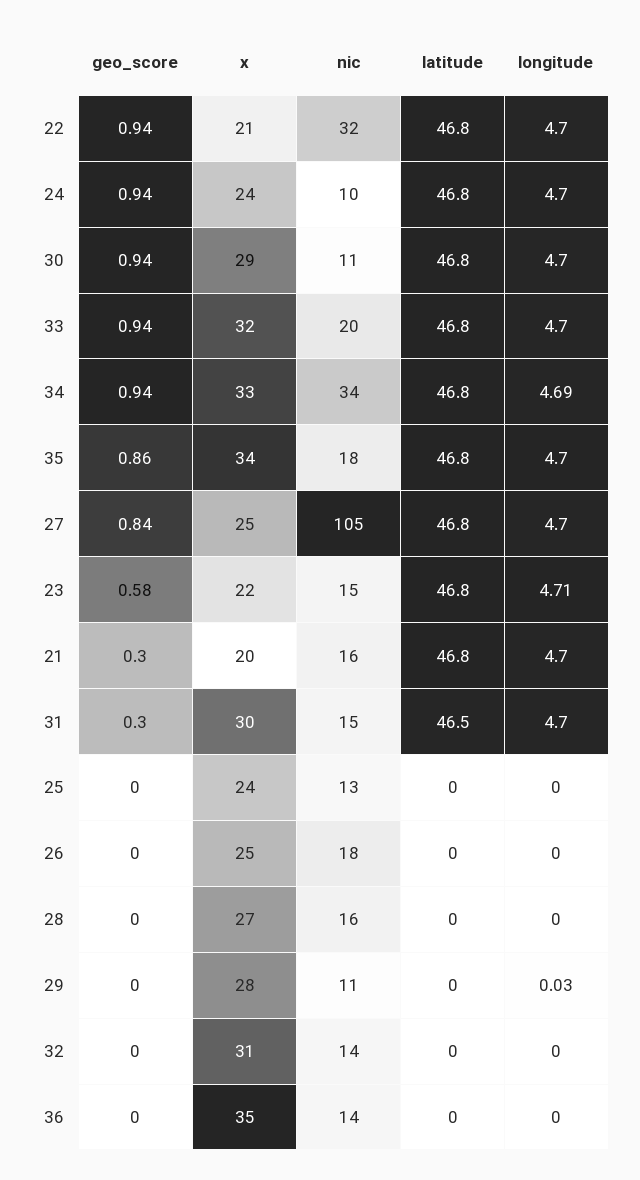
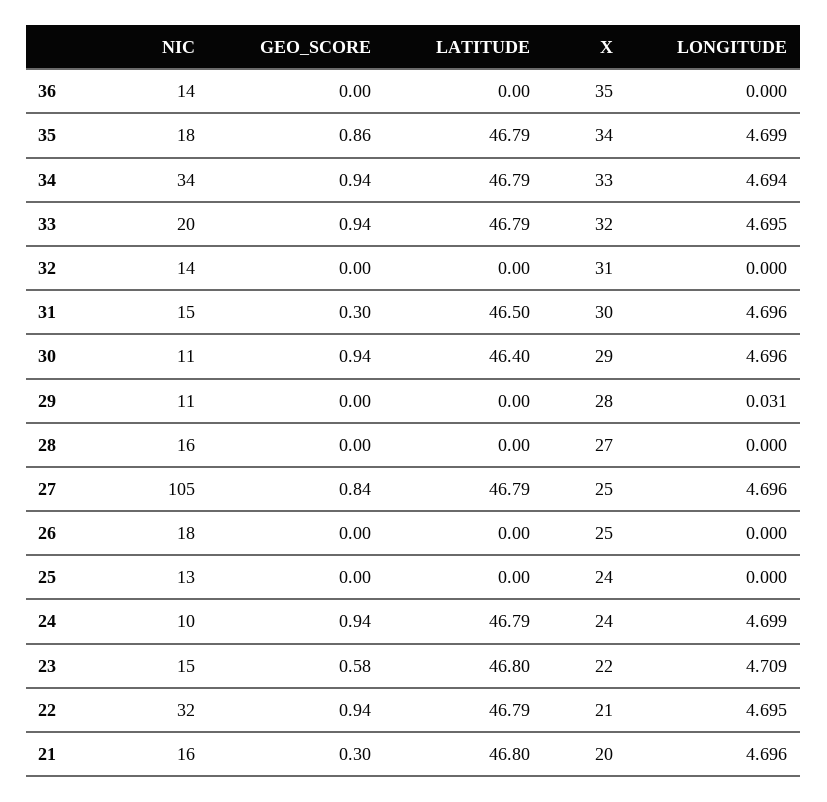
  {
    "geo_score": {
      "22": 0.94,
      "24": 0.94,
      "30": 0.94,
      "33": 0.94,
      "34": 0.94,
      "35": 0.86,
      "27": 0.84,
      "23": 0.58,
      "21": 0.3,
      "31": 0.3,
      "25": 0,
      "26": 0,
      "28": 0,
      "29": 0,
      "32": 0,
      "36": 0
    },
    "x": {
      "22": 21,
      "24": 24,
      "30": 29,
      "33": 32,
      "34": 33,
      "35": 34,
      "27": 25,
      "23": 22,
      "21": 20,
      "31": 30,
      "25": 24,
      "26": 25,
      "28": 27,
      "29": 28,
      "32": 31,
      "36": 35
    },
    "nic": {
      "22": 32,
      "24": 10,
      "30": 11,
      "33": 20,
      "34": 34,
      "35": 18,
      "27": 105,
      "23": 15,
      "21": 16,
      "31": 15,
      "25": 13,
      "26": 18,
      "28": 16,
      "29": 11,
      "32": 14,
      "36": 14
    },
    "latitude": {
      "22": 46.79,
      "24": 46.79,
-     "30": 46.8,
+     "30": 46.4,
      "33": 46.79,
      "34": 46.79,
      "35": 46.79,
      "27": 46.79,
      "23": 46.8,
      "21": 46.8,
      "31": 46.5,
      "25": 0,
      "26": 0,
      "28": 0,
      "29": 0,
      "32": 0,
      "36": 0
    },
    "longitude": {
      "22": 4.695,
      "24": 4.699,
      "30": 4.696,
      "33": 4.695,
      "34": 4.694,
      "35": 4.699,
      "27": 4.696,
      "23": 4.709,
      "21": 4.696,
      "31": 4.696,
      "25": 0,
      "26": 0,
      "28": 0,
      "29": 0.031,
      "32": 0,
      "36": 0
    }
  }

